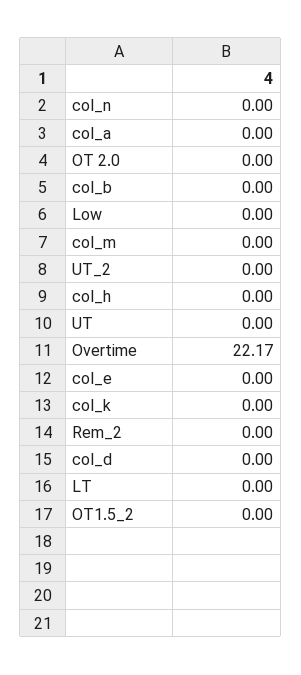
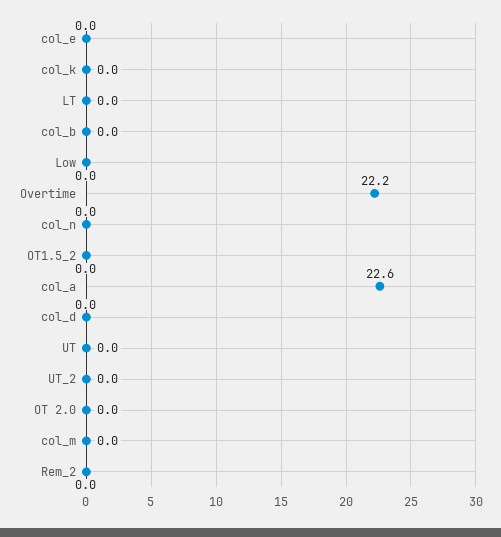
  {
    "col_n": 0,
-   "col_a": 0,
+   "col_a": 22.6,
    "OT 2.0": 0,
    "col_b": 0,
    "Low": 0,
    "col_m": 0,
    "UT_2": 0,
-   "col_h": 0,
    "UT": 0,
    "Overtime": 22.17,
    "col_e": 0,
    "col_k": 0,
    "Rem_2": 0,
    "col_d": 0,
    "LT": 0,
    "OT1.5_2": 0
  }

